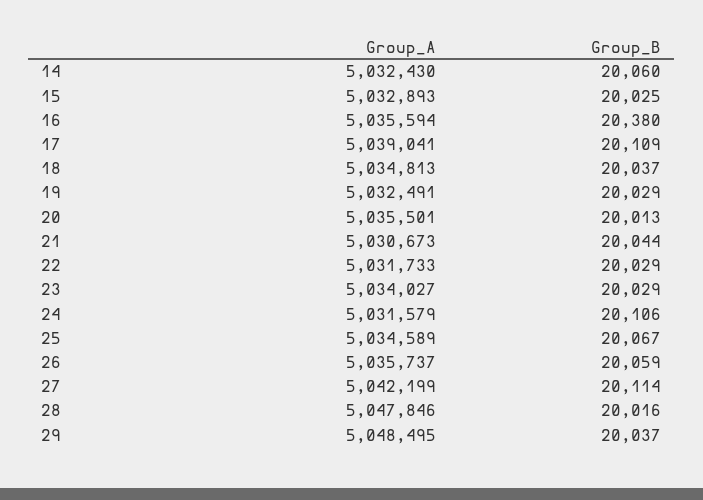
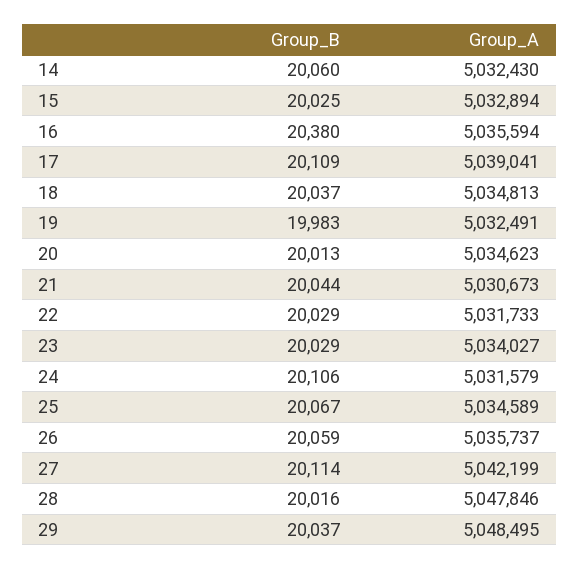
  {
    "Group_A": {
      "14": 5032430,
-     "15": 5032893,
+     "15": 5032894,
      "16": 5035594,
      "17": 5039041,
      "18": 5034813,
      "19": 5032491,
-     "20": 5035501,
+     "20": 5034623,
      "21": 5030673,
      "22": 5031733,
      "23": 5034027,
      "24": 5031579,
      "25": 5034589,
      "26": 5035737,
      "27": 5042199,
      "28": 5047846,
      "29": 5048495
    },
    "Group_B": {
      "14": 20060,
      "15": 20025,
      "16": 20380,
      "17": 20109,
      "18": 20037,
-     "19": 20029,
+     "19": 19983,
      "20": 20013,
      "21": 20044,
      "22": 20029,
      "23": 20029,
      "24": 20106,
      "25": 20067,
      "26": 20059,
      "27": 20114,
      "28": 20016,
      "29": 20037
    }
  }

